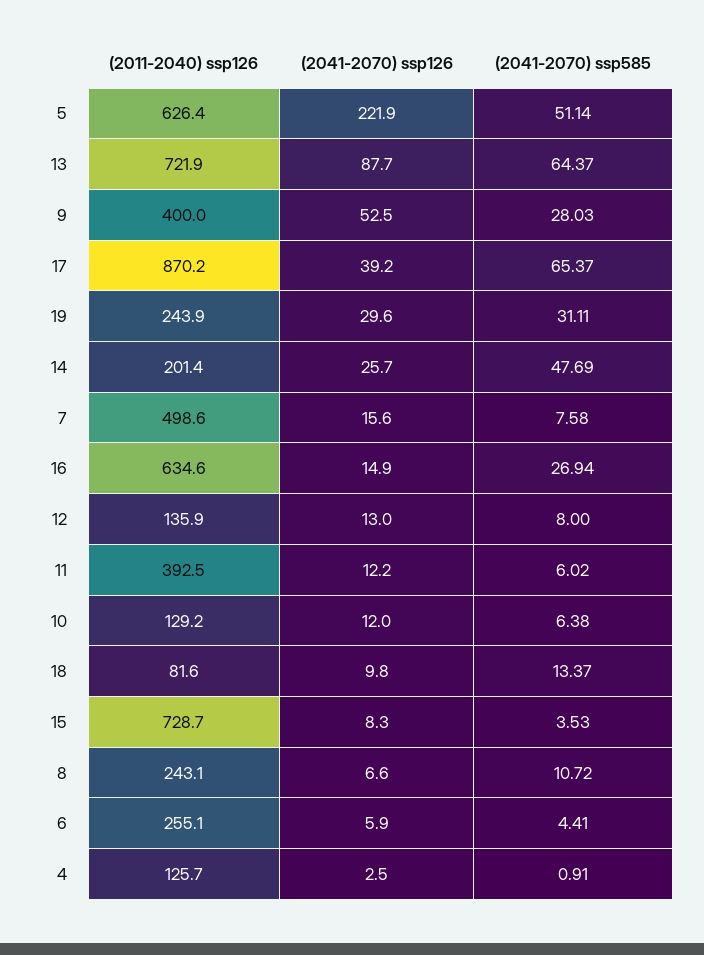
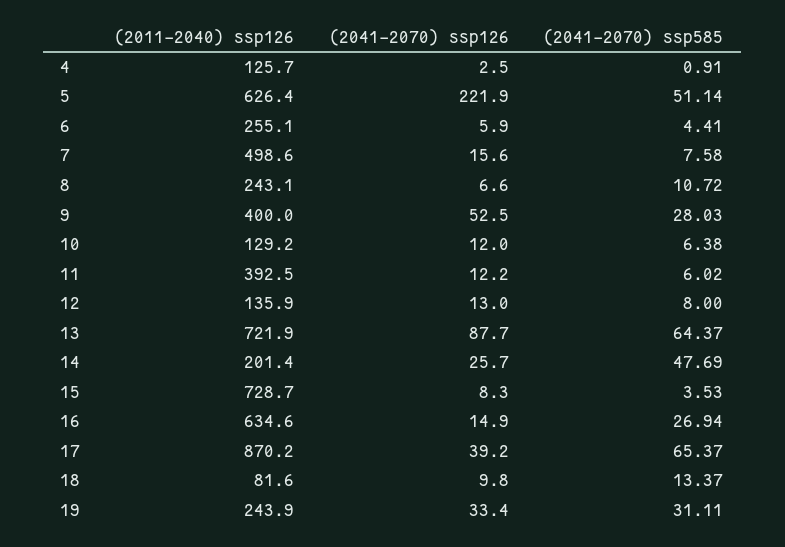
  {
    "(2011-2040) ssp126": {
      "5": 626.4,
      "13": 721.9,
      "9": 400,
      "17": 870.2,
      "19": 243.9,
      "14": 201.4,
      "7": 498.6,
      "16": 634.6,
      "12": 135.9,
      "11": 392.5,
      "10": 129.2,
      "18": 81.6,
      "15": 728.7,
      "8": 243.1,
      "6": 255.1,
      "4": 125.7
    },
    "(2041-2070) ssp126": {
      "5": 221.9,
      "13": 87.7,
      "9": 52.5,
      "17": 39.2,
-     "19": 29.6,
+     "19": 33.4,
      "14": 25.7,
      "7": 15.6,
      "16": 14.9,
      "12": 13,
      "11": 12.2,
      "10": 12,
      "18": 9.8,
      "15": 8.3,
      "8": 6.6,
      "6": 5.9,
      "4": 2.5
    },
    "(2041-2070) ssp585": {
      "5": 51.14,
      "13": 64.37,
      "9": 28.03,
      "17": 65.37,
      "19": 31.11,
      "14": 47.69,
      "7": 7.58,
      "16": 26.94,
      "12": 8,
      "11": 6.02,
      "10": 6.38,
      "18": 13.37,
      "15": 3.53,
      "8": 10.72,
      "6": 4.41,
      "4": 0.91
    }
  }

